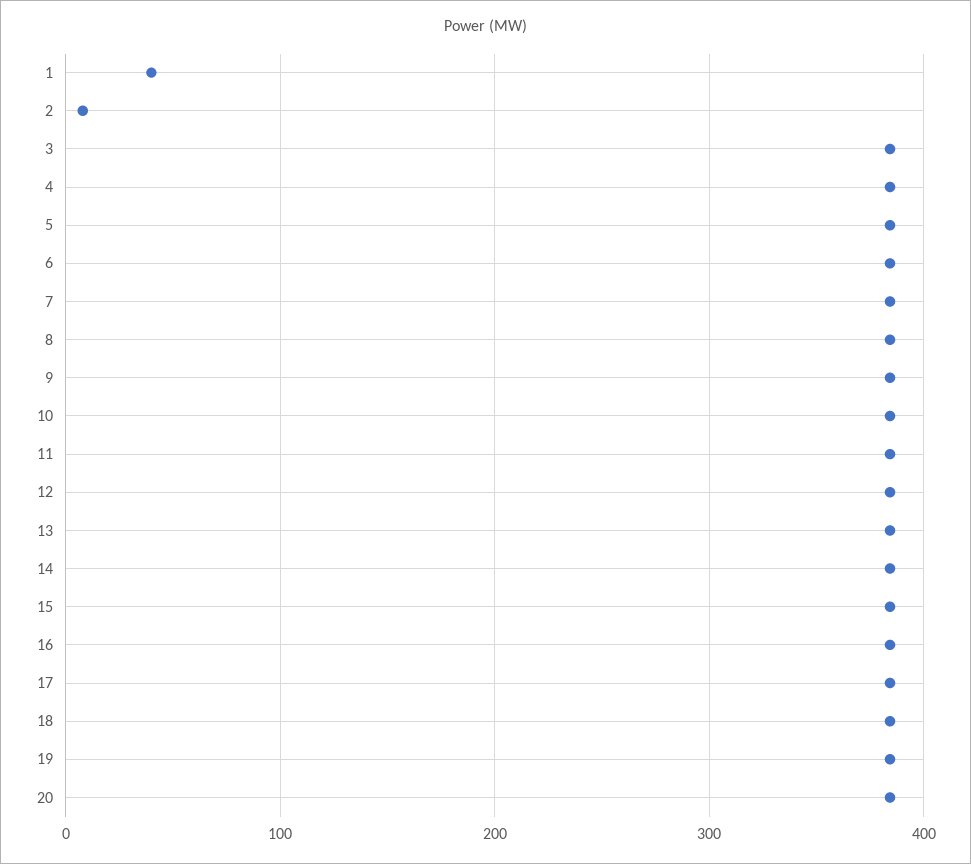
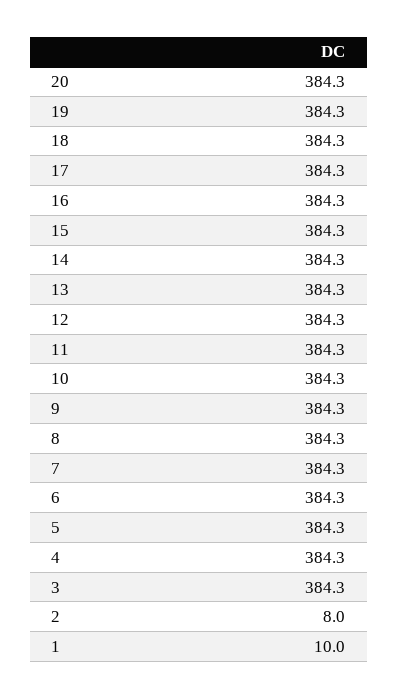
  {
-   "1": 40,
+   "1": 10,
    "2": 8,
    "3": 384.3,
    "4": 384.3,
    "5": 384.3,
    "6": 384.3,
    "7": 384.3,
    "8": 384.3,
    "9": 384.3,
    "10": 384.3,
    "11": 384.3,
    "12": 384.3,
    "13": 384.3,
    "14": 384.3,
    "15": 384.3,
    "16": 384.3,
    "17": 384.3,
    "18": 384.3,
    "19": 384.3,
    "20": 384.3
  }

